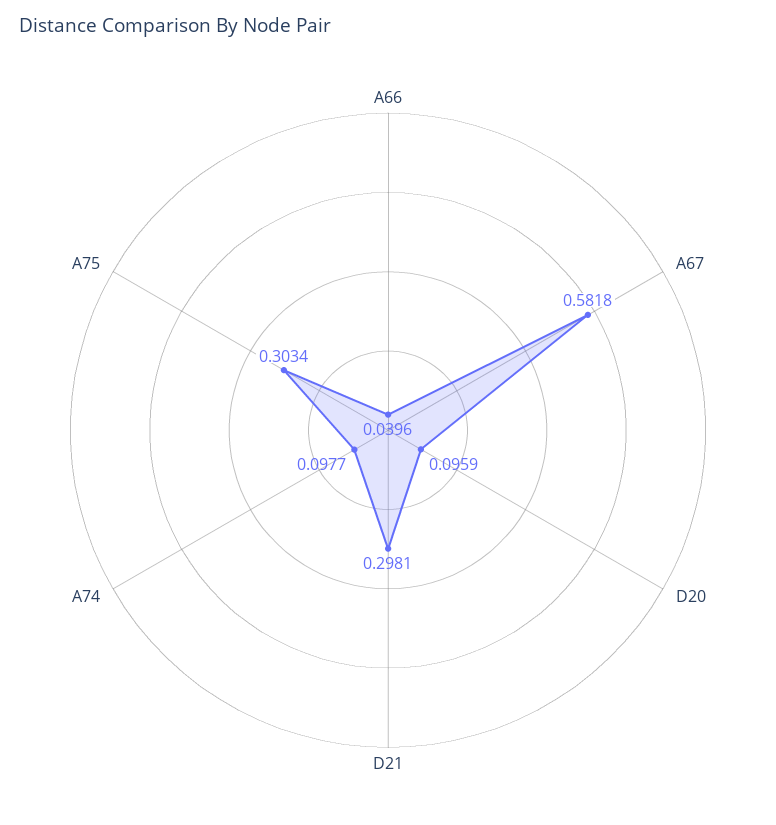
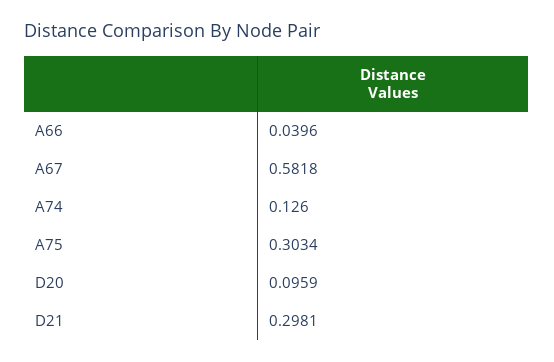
  {
    "A66": 0.0396,
    "A67": 0.5818,
    "D20": 0.0959,
    "D21": 0.2981,
-   "A74": 0.0977,
+   "A74": 0.126,
    "A75": 0.3034
  }

